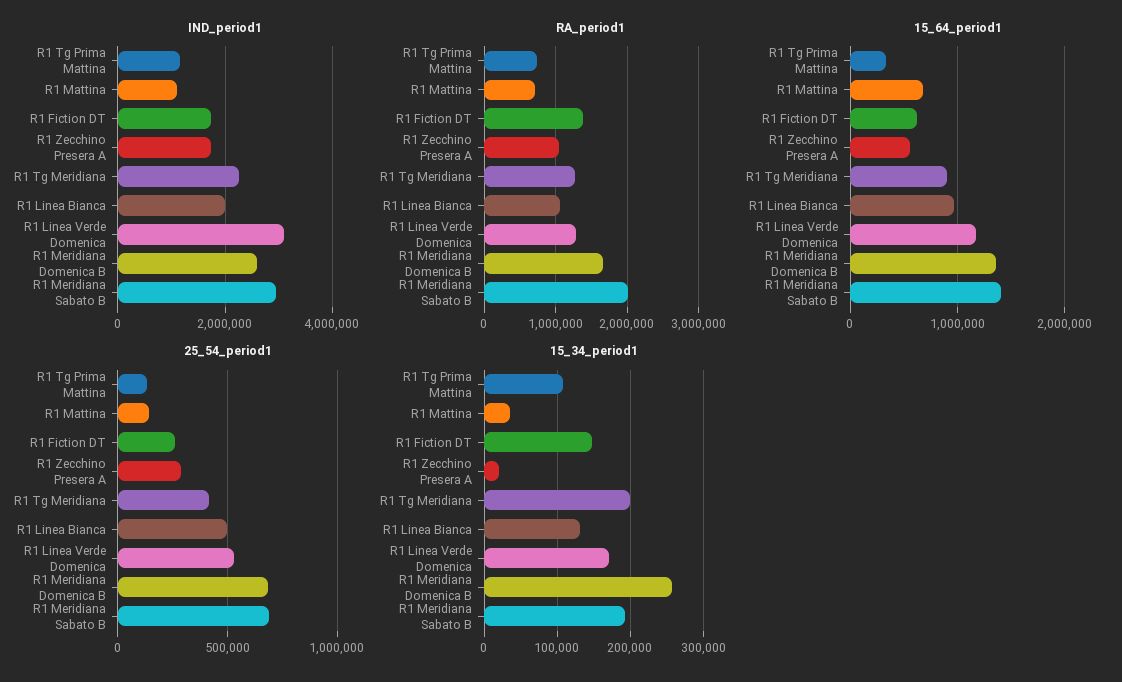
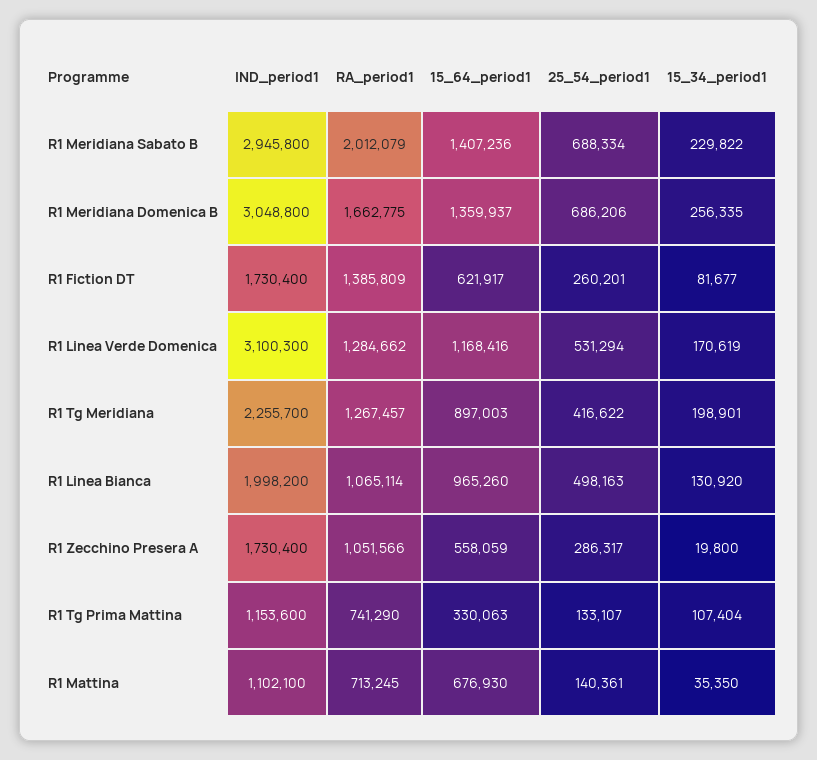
  {
    "IND_period1": {
      "R1 Tg Prima Mattina": 1153600,
      "R1 Mattina": 1102100,
      "R1 Fiction DT": 1730400,
      "R1 Zecchino Presera A": 1730400,
      "R1 Tg Meridiana": 2255700,
      "R1 Linea Bianca": 1998200,
      "R1 Linea Verde Domenica": 3100300,
-     "R1 Meridiana Domenica B": 2600000,
+     "R1 Meridiana Domenica B": 3048800,
      "R1 Meridiana Sabato B": 2945800
    },
    "RA_period1": {
      "R1 Tg Prima Mattina": 741290,
      "R1 Mattina": 713245,
      "R1 Fiction DT": 1385809,
      "R1 Zecchino Presera A": 1051566,
      "R1 Tg Meridiana": 1267457,
      "R1 Linea Bianca": 1065114,
      "R1 Linea Verde Domenica": 1284662,
      "R1 Meridiana Domenica B": 1662775,
      "R1 Meridiana Sabato B": 2012079
    },
    "15_64_period1": {
      "R1 Tg Prima Mattina": 330063,
      "R1 Mattina": 676930,
      "R1 Fiction DT": 621917,
      "R1 Zecchino Presera A": 558059,
      "R1 Tg Meridiana": 897003,
      "R1 Linea Bianca": 965260,
      "R1 Linea Verde Domenica": 1168416,
      "R1 Meridiana Domenica B": 1359937,
      "R1 Meridiana Sabato B": 1407236
    },
    "25_54_period1": {
      "R1 Tg Prima Mattina": 133107,
      "R1 Mattina": 140361,
      "R1 Fiction DT": 260201,
      "R1 Zecchino Presera A": 286317,
      "R1 Tg Meridiana": 416622,
      "R1 Linea Bianca": 498163,
      "R1 Linea Verde Domenica": 531294,
      "R1 Meridiana Domenica B": 686206,
      "R1 Meridiana Sabato B": 688334
    },
    "15_34_period1": {
      "R1 Tg Prima Mattina": 107404,
      "R1 Mattina": 35350,
-     "R1 Fiction DT": 150000,
+     "R1 Fiction DT": 81677,
      "R1 Zecchino Presera A": 19800,
      "R1 Tg Meridiana": 198901,
      "R1 Linea Bianca": 130920,
      "R1 Linea Verde Domenica": 170619,
      "R1 Meridiana Domenica B": 256335,
-     "R1 Meridiana Sabato B": 190000
+     "R1 Meridiana Sabato B": 229822
    }
  }

